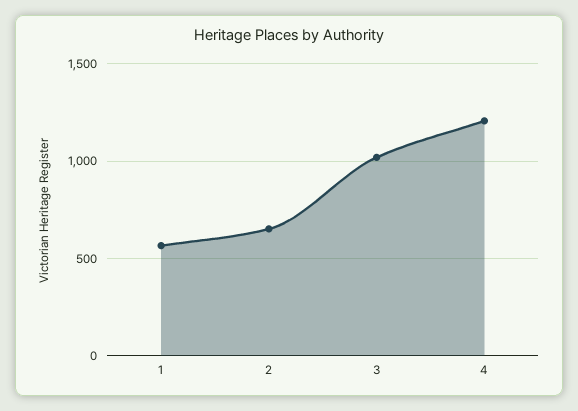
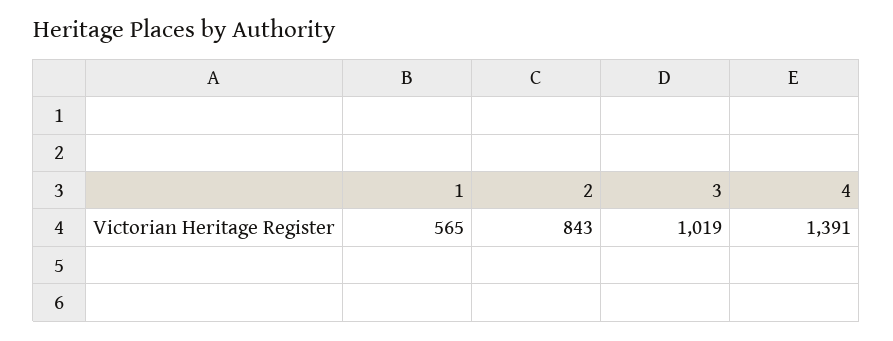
  {
    "1": 565,
-   "2": 650,
+   "2": 843,
    "3": 1019,
-   "4": 1200
+   "4": 1391
  }

